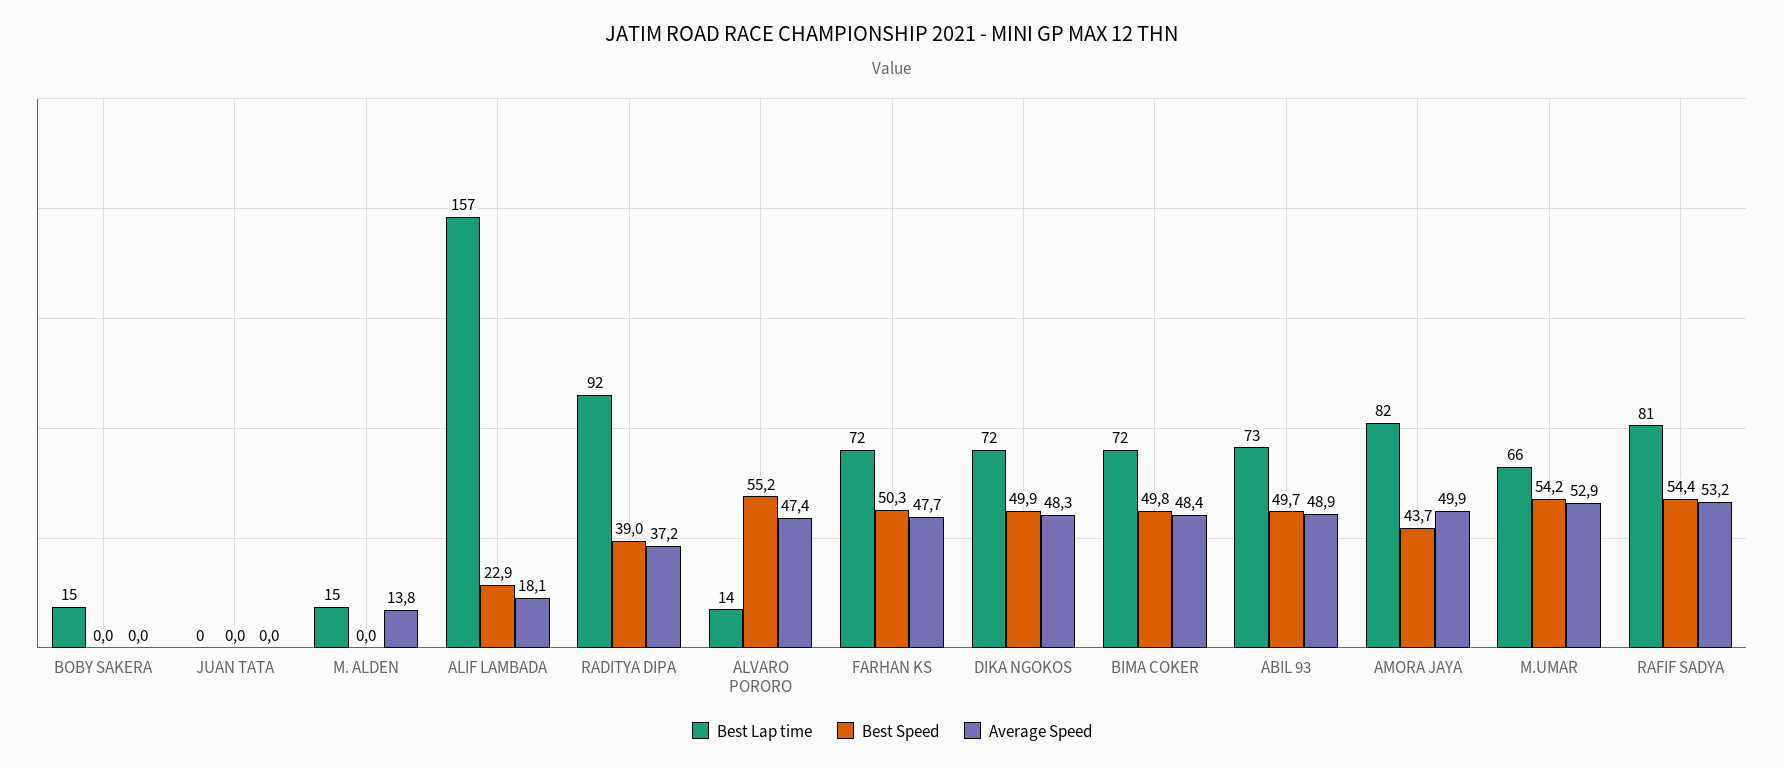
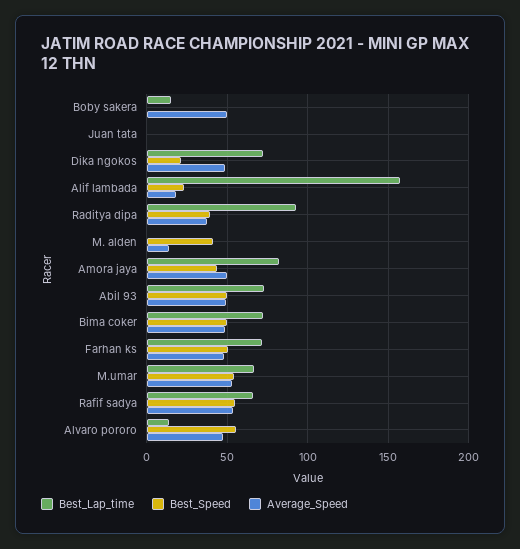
  {
    "Best Lap time": {
      "BOBY SAKERA": 15,
      "JUAN TATA": 0,
-     "M. ALDEN": 15,
+     "M. ALDEN": 0,
      "ALIF LAMBADA": 157,
      "RADITYA DIPA": 92,
      "ALVARO PORORO": 14,
      "FARHAN KS": 72,
      "DIKA NGOKOS": 72,
      "BIMA COKER": 72,
      "ABIL 93": 73,
      "AMORA JAYA": 82,
      "M.UMAR": 66,
-     "RAFIF SADYA": 81
+     "RAFIF SADYA": 65
    },
    "Best Speed": {
      "BOBY SAKERA": 0,
      "JUAN TATA": 0,
-     "M. ALDEN": 0,
+     "M. ALDEN": 40,
      "ALIF LAMBADA": 22.9,
      "RADITYA DIPA": 39,
      "ALVARO PORORO": 55.2,
      "FARHAN KS": 50.3,
-     "DIKA NGOKOS": 49.9,
+     "DIKA NGOKOS": 20,
      "BIMA COKER": 49.8,
      "ABIL 93": 49.7,
      "AMORA JAYA": 43.7,
      "M.UMAR": 54.2,
      "RAFIF SADYA": 54.4
    },
    "Average Speed": {
-     "BOBY SAKERA": 0,
+     "BOBY SAKERA": 50,
      "JUAN TATA": 0,
      "M. ALDEN": 13.8,
      "ALIF LAMBADA": 18.1,
      "RADITYA DIPA": 37.2,
      "ALVARO PORORO": 47.4,
      "FARHAN KS": 47.7,
      "DIKA NGOKOS": 48.3,
      "BIMA COKER": 48.4,
      "ABIL 93": 48.9,
      "AMORA JAYA": 49.9,
      "M.UMAR": 52.9,
      "RAFIF SADYA": 53.2
    }
  }

